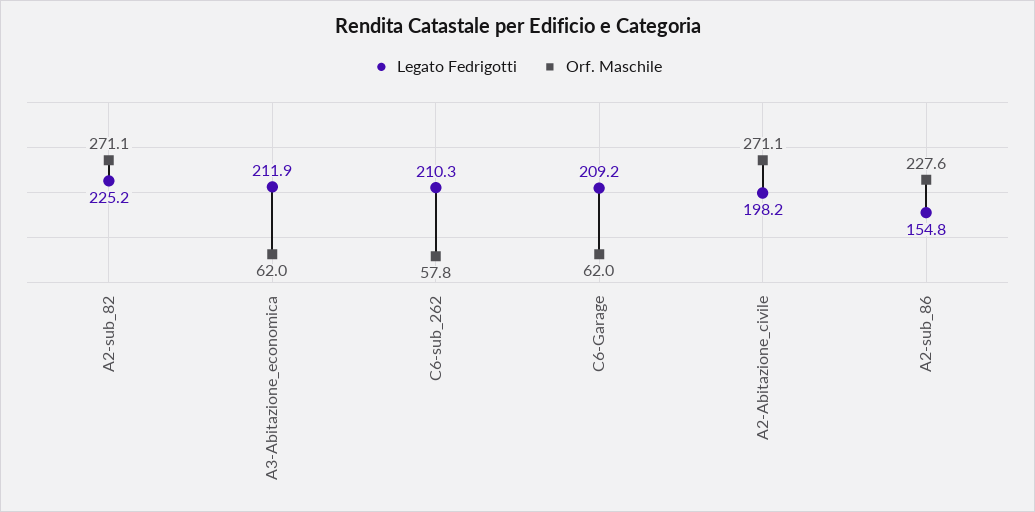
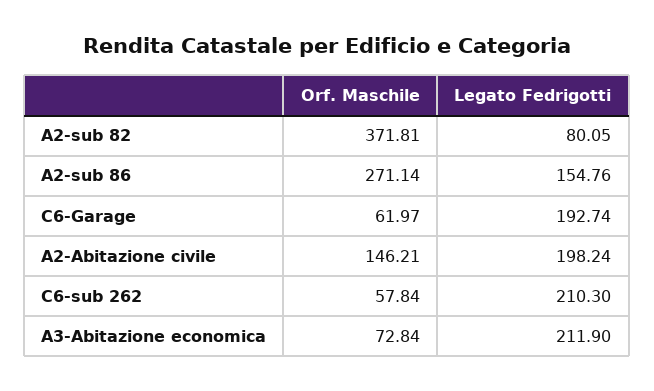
  {
    "Legato Fedrigotti": {
-     "A2-sub_82": 225.2,
+     "A2-sub_82": 80.05,
      "A3-Abitazione_economica": 211.9,
      "C6-sub_262": 210.3,
-     "C6-Garage": 209.2,
+     "C6-Garage": 192.74,
      "A2-Abitazione_civile": 198.24,
      "A2-sub_86": 154.76
    },
    "Orf. Maschile": {
-     "A2-sub_82": 271.1,
+     "A2-sub_82": 371.81,
-     "A3-Abitazione_economica": 62,
+     "A3-Abitazione_economica": 72.84,
      "C6-sub_262": 57.84,
      "C6-Garage": 61.97,
-     "A2-Abitazione_civile": 271.1,
+     "A2-Abitazione_civile": 146.21,
-     "A2-sub_86": 227.6
+     "A2-sub_86": 271.14
    }
  }

